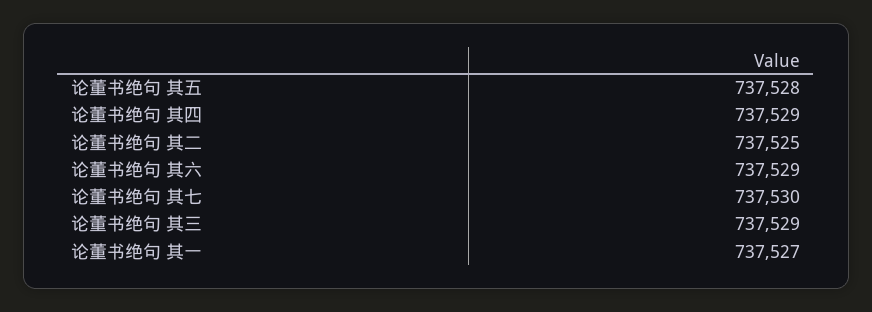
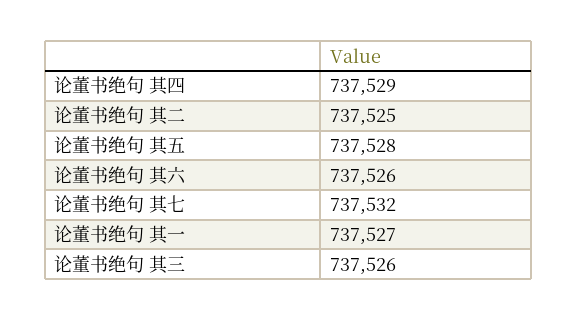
  {
    "论董书绝句 其五": 737528,
    "论董书绝句 其四": 737529,
    "论董书绝句 其二": 737525,
-   "论董书绝句 其六": 737529,
+   "论董书绝句 其六": 737526,
-   "论董书绝句 其七": 737530,
+   "论董书绝句 其七": 737532,
-   "论董书绝句 其三": 737529,
+   "论董书绝句 其三": 737526,
    "论董书绝句 其一": 737527
  }

